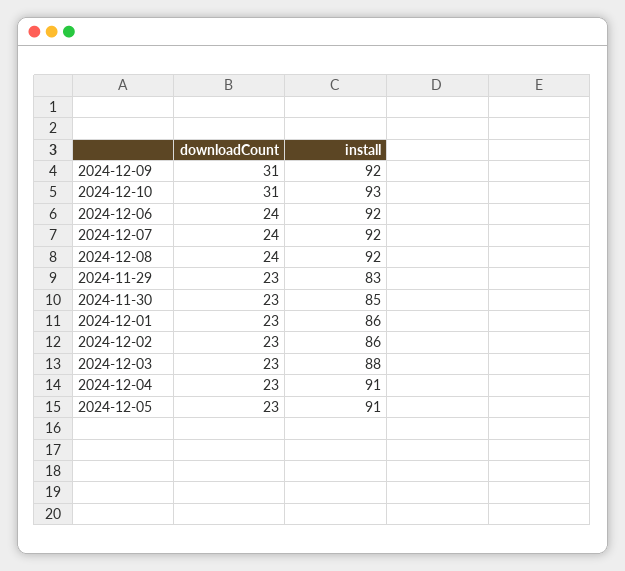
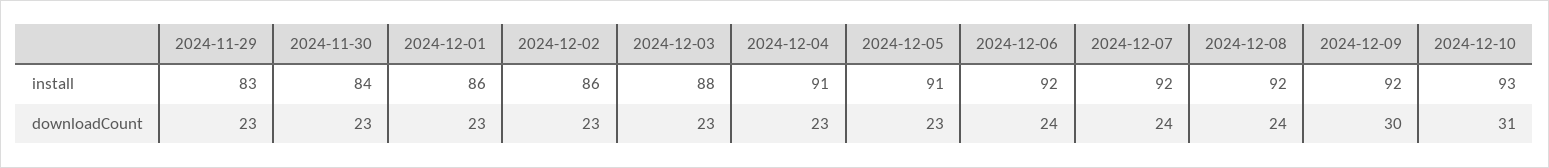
  {
    "downloadCount": {
-     "2024-12-09": 31,
+     "2024-12-09": 30,
      "2024-12-10": 31,
      "2024-12-06": 24,
      "2024-12-07": 24,
      "2024-12-08": 24,
      "2024-11-29": 23,
      "2024-11-30": 23,
      "2024-12-01": 23,
      "2024-12-02": 23,
      "2024-12-03": 23,
      "2024-12-04": 23,
      "2024-12-05": 23
    },
    "install": {
      "2024-12-09": 92,
      "2024-12-10": 93,
      "2024-12-06": 92,
      "2024-12-07": 92,
      "2024-12-08": 92,
      "2024-11-29": 83,
-     "2024-11-30": 85,
+     "2024-11-30": 84,
      "2024-12-01": 86,
      "2024-12-02": 86,
      "2024-12-03": 88,
      "2024-12-04": 91,
      "2024-12-05": 91
    }
  }

